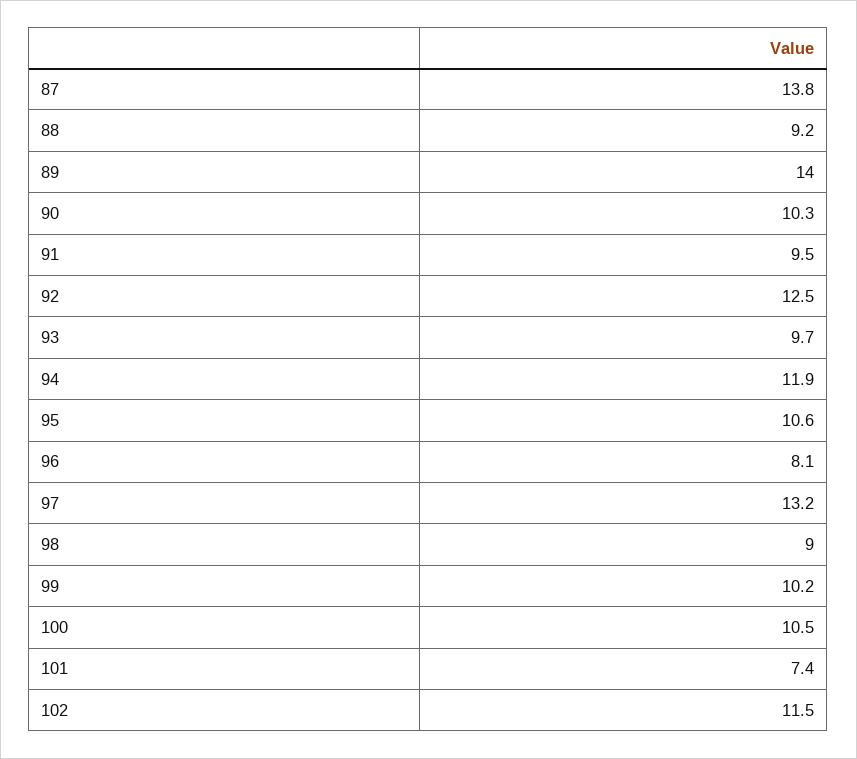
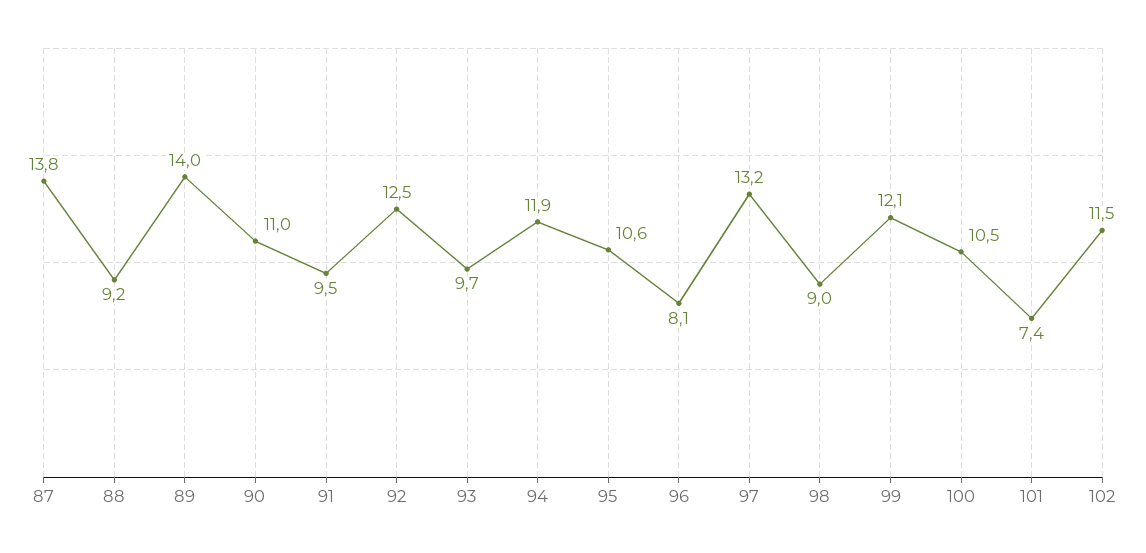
  {
    "87": 13.8,
    "88": 9.2,
    "89": 14,
-   "90": 10.3,
+   "90": 11,
    "91": 9.5,
    "92": 12.5,
    "93": 9.7,
    "94": 11.9,
    "95": 10.6,
    "96": 8.1,
    "97": 13.2,
    "98": 9,
-   "99": 10.2,
+   "99": 12.1,
    "100": 10.5,
    "101": 7.4,
    "102": 11.5
  }

